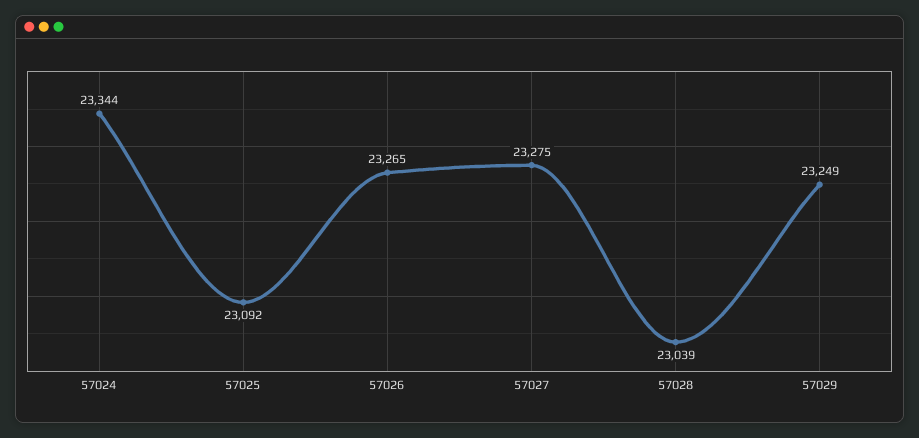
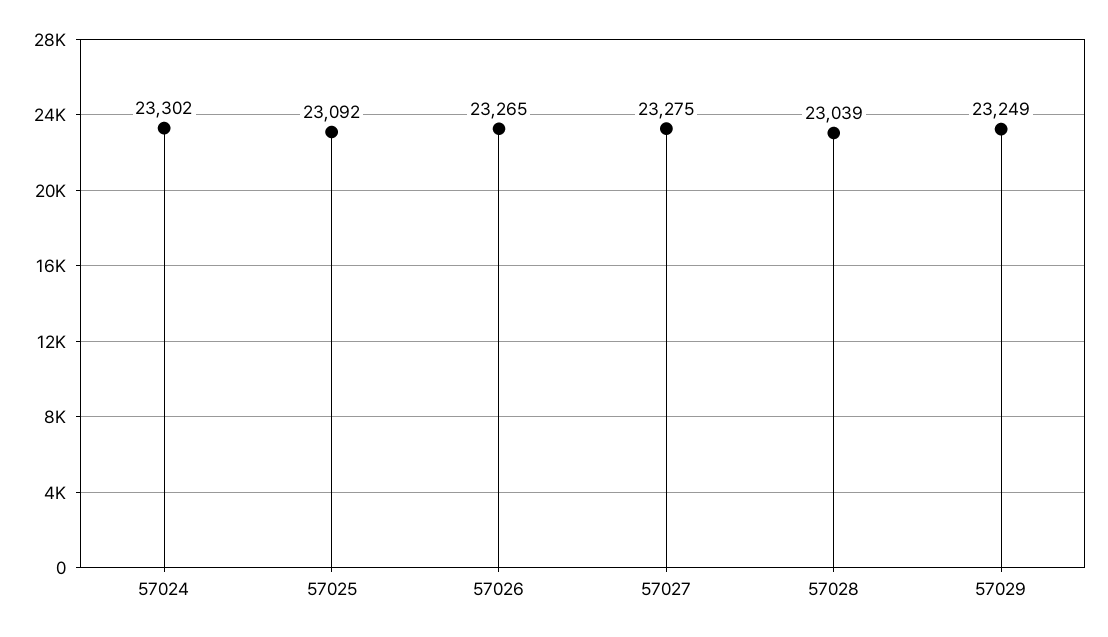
  {
-   "57024": 23344,
+   "57024": 23302,
    "57025": 23092,
    "57026": 23265,
    "57027": 23275,
    "57028": 23039,
    "57029": 23249
  }

